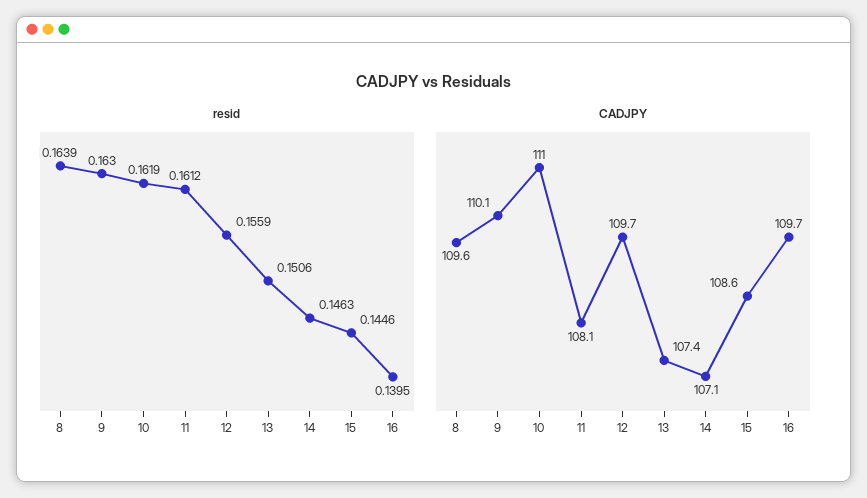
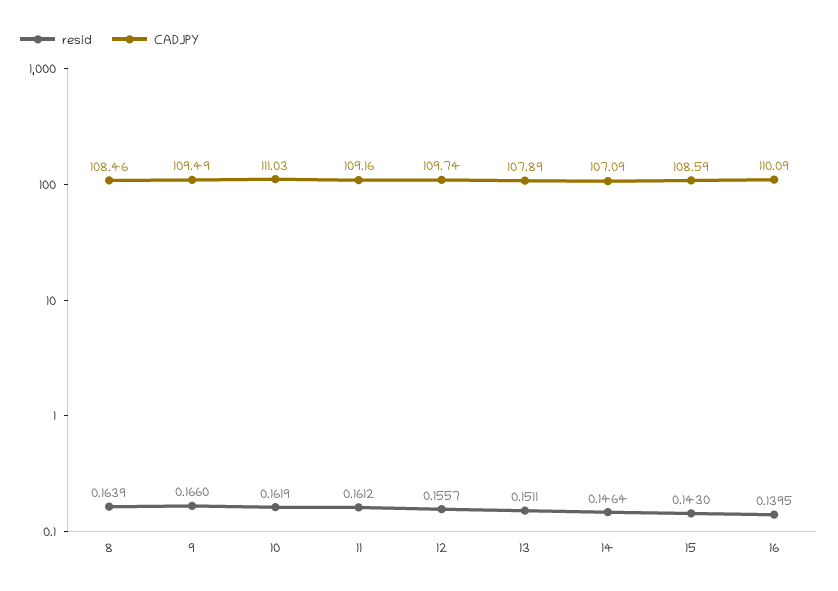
  {
    "resid": {
      "8": 0.1639,
-     "9": 0.163,
+     "9": 0.166,
      "10": 0.1619,
      "11": 0.1612,
-     "12": 0.1559,
+     "12": 0.1557,
-     "13": 0.1506,
+     "13": 0.1511,
-     "14": 0.1463,
+     "14": 0.1464,
-     "15": 0.1446,
+     "15": 0.143,
      "16": 0.1395
    },
    "CADJPY": {
-     "8": 109.6,
+     "8": 108.46,
-     "9": 110.1,
+     "9": 109.49,
      "10": 111.03,
-     "11": 108.1,
+     "11": 109.16,
      "12": 109.74,
-     "13": 107.4,
+     "13": 107.89,
      "14": 107.09,
      "15": 108.59,
-     "16": 109.7
+     "16": 110.09
    }
  }

